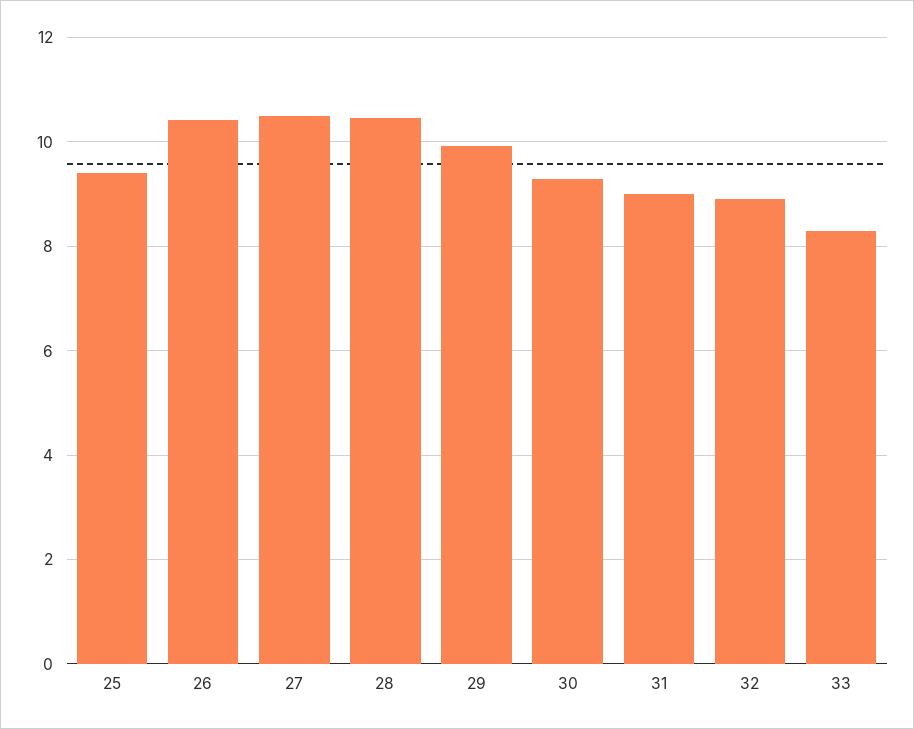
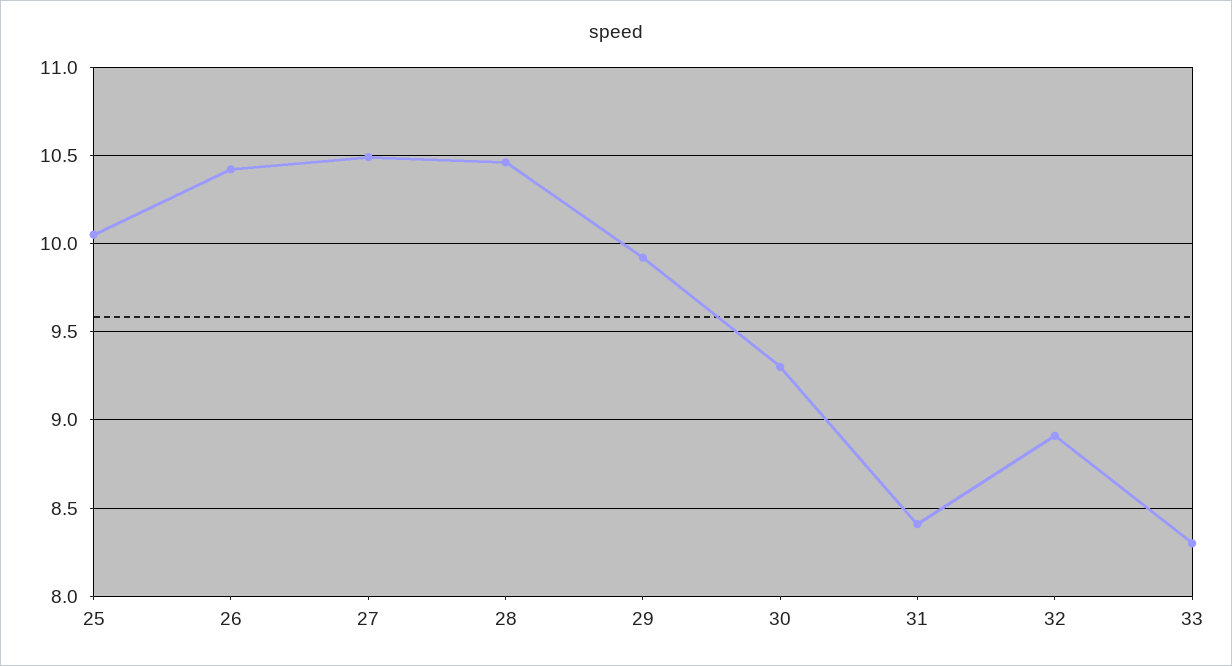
  {
-   "25": 9.4,
+   "25": 10.05,
    "26": 10.4,
    "27": 10.5,
    "28": 10.45,
    "29": 9.9,
    "30": 9.3,
-   "31": 9,
+   "31": 8.4,
    "32": 8.9,
    "33": 8.3
  }

